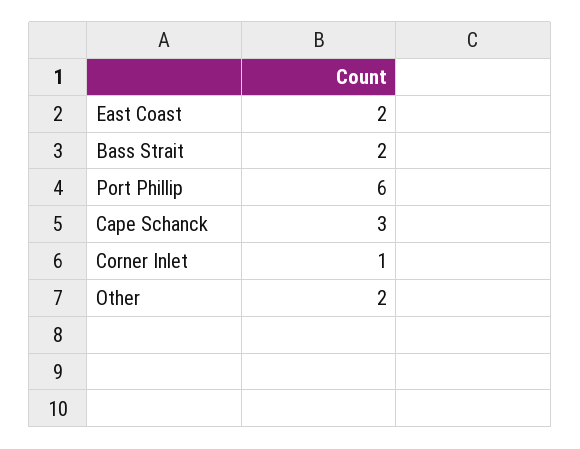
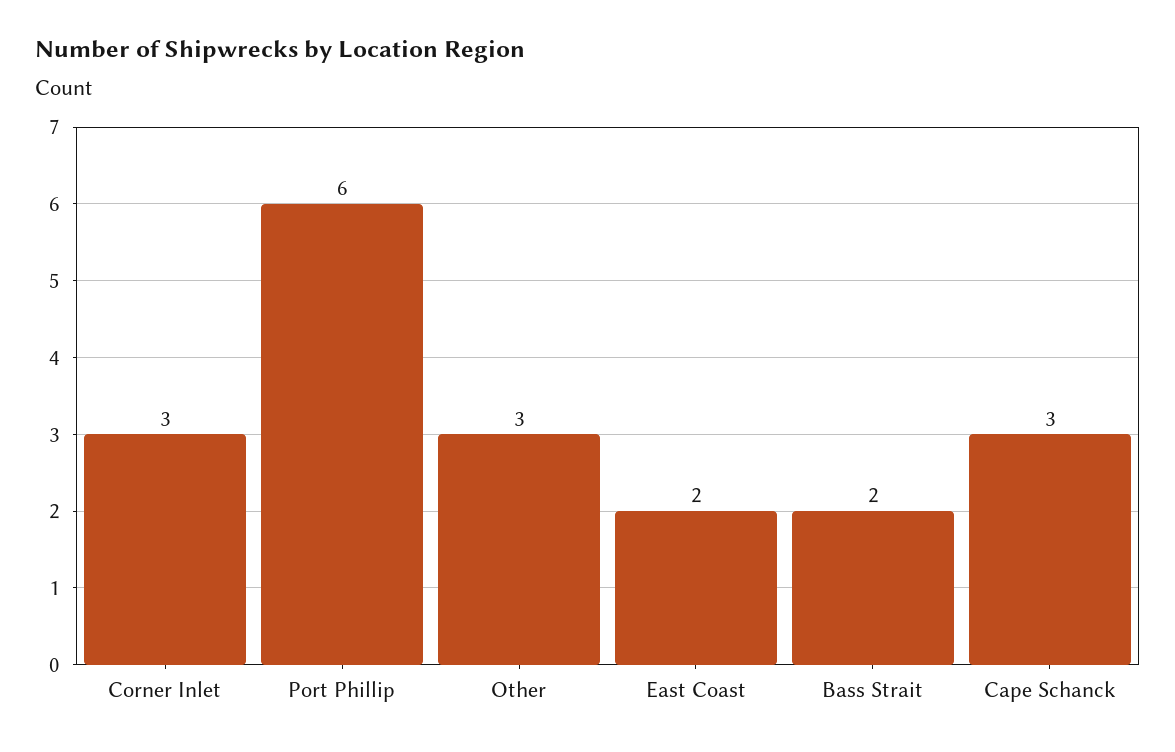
  {
    "East Coast": 2,
    "Bass Strait": 2,
    "Port Phillip": 6,
    "Cape Schanck": 3,
-   "Corner Inlet": 1,
+   "Corner Inlet": 3,
-   "Other": 2
+   "Other": 3
  }

